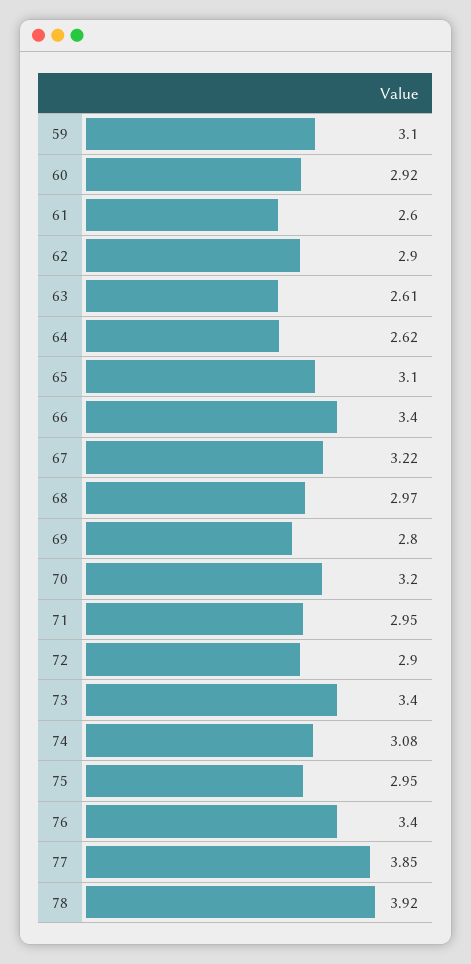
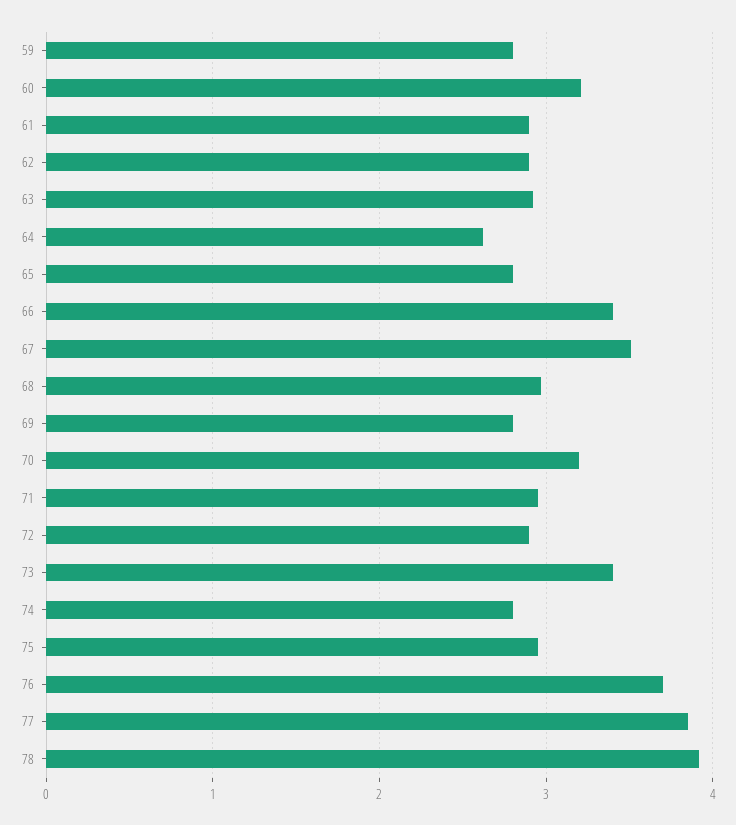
  {
-   "59": 3.1,
+   "59": 2.8,
-   "60": 2.92,
+   "60": 3.2,
-   "61": 2.6,
+   "61": 2.9,
    "62": 2.9,
-   "63": 2.61,
+   "63": 2.9,
    "64": 2.62,
-   "65": 3.1,
+   "65": 2.8,
    "66": 3.4,
-   "67": 3.22,
+   "67": 3.5,
    "68": 2.97,
    "69": 2.8,
    "70": 3.2,
    "71": 2.95,
    "72": 2.9,
    "73": 3.4,
-   "74": 3.08,
+   "74": 2.8,
    "75": 2.95,
-   "76": 3.4,
+   "76": 3.7,
    "77": 3.85,
    "78": 3.92
  }

